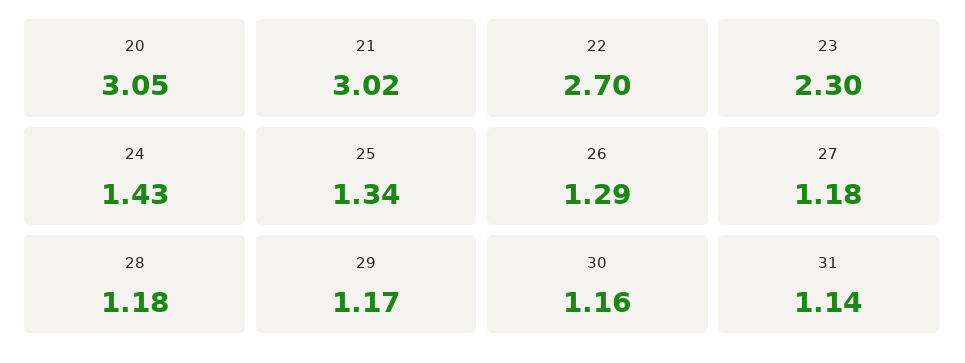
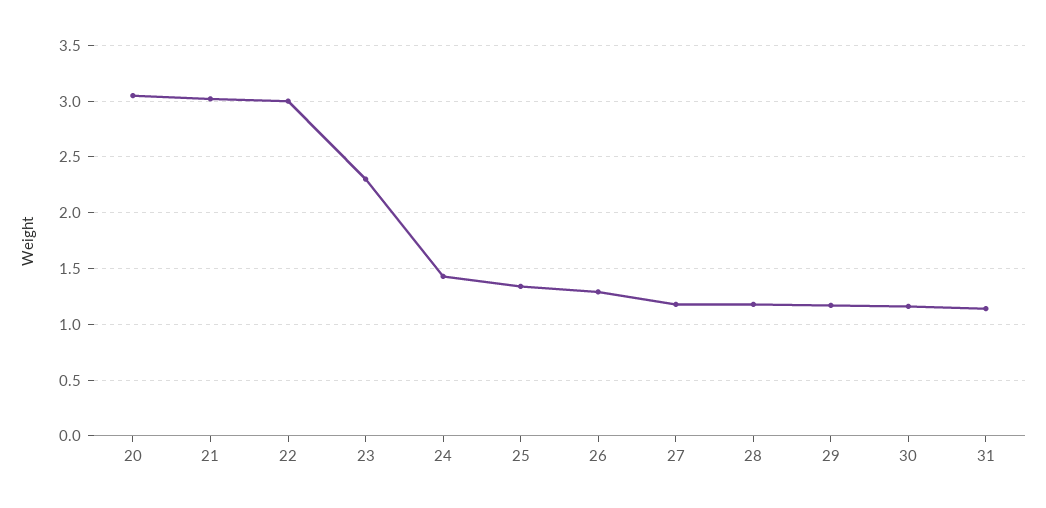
  {
    "20": 3.05,
    "21": 3.02,
-   "22": 2.7,
+   "22": 3,
    "23": 2.3,
    "24": 1.43,
    "25": 1.34,
    "26": 1.29,
    "27": 1.18,
    "28": 1.18,
    "29": 1.17,
    "30": 1.16,
    "31": 1.14
  }

